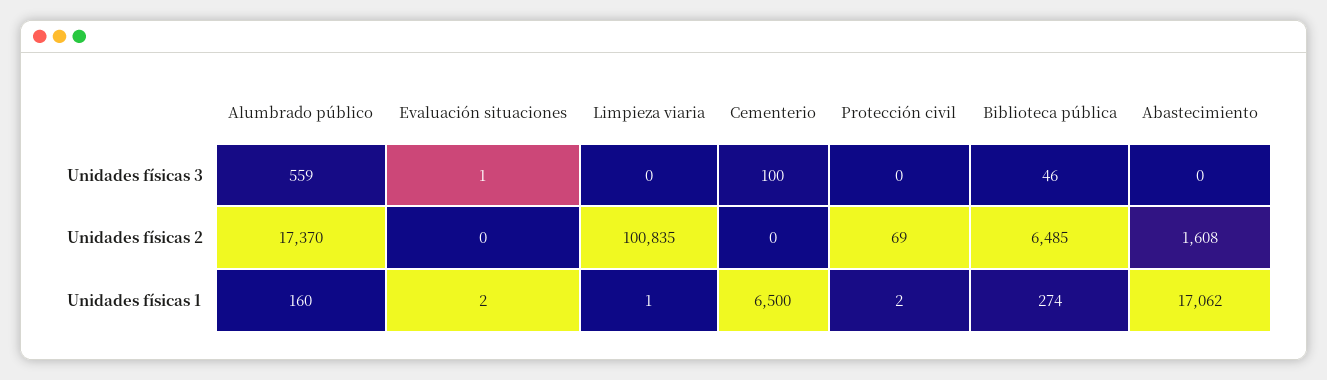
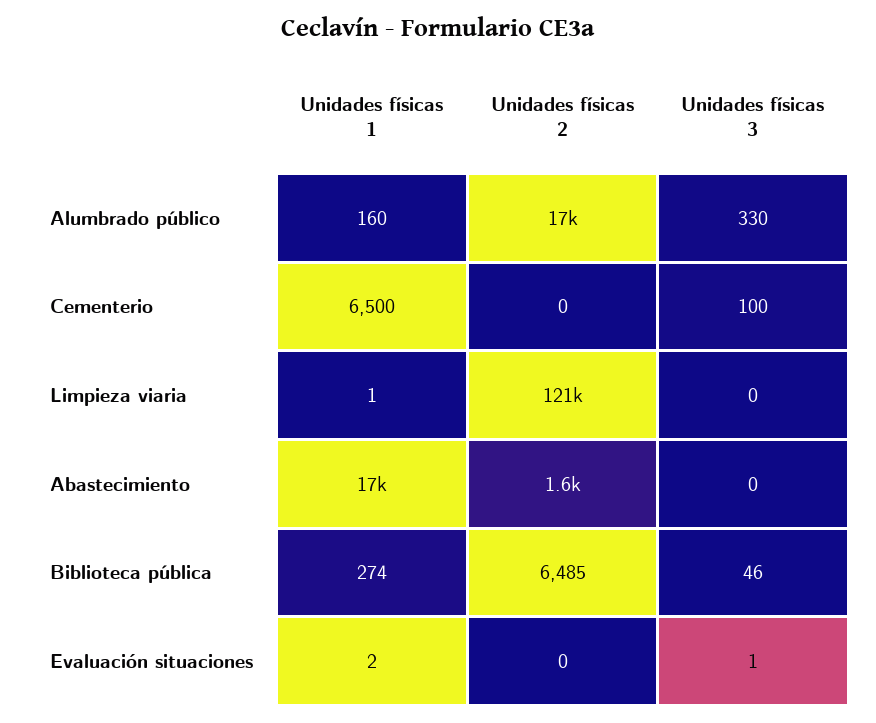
  {
    "Alumbrado público": {
-     "Unidades físicas 3": 559,
+     "Unidades físicas 3": 330,
      "Unidades físicas 2": 17370,
      "Unidades físicas 1": 160
    },
    "Evaluación situaciones": {
      "Unidades físicas 3": 1,
      "Unidades físicas 2": 0,
      "Unidades físicas 1": 2
    },
    "Limpieza viaria": {
      "Unidades físicas 3": 0,
-     "Unidades físicas 2": 100835,
+     "Unidades físicas 2": 121000,
      "Unidades físicas 1": 1
    },
    "Cementerio": {
      "Unidades físicas 3": 100,
      "Unidades físicas 2": 0,
      "Unidades físicas 1": 6500
    },
-   "Protección civil": {
-     "Unidades físicas 3": 0,
-     "Unidades físicas 2": 69,
-     "Unidades físicas 1": 2
-   },
    "Biblioteca pública": {
      "Unidades físicas 3": 46,
      "Unidades físicas 2": 6485,
      "Unidades físicas 1": 274
    },
    "Abastecimiento": {
      "Unidades físicas 3": 0,
      "Unidades físicas 2": 1608,
      "Unidades físicas 1": 17062
    }
  }

